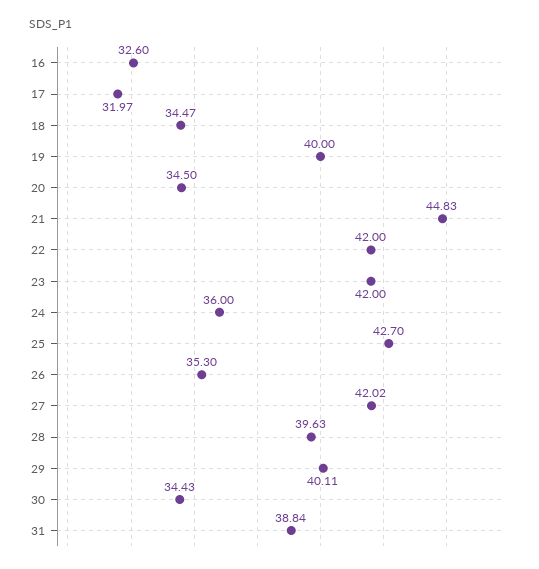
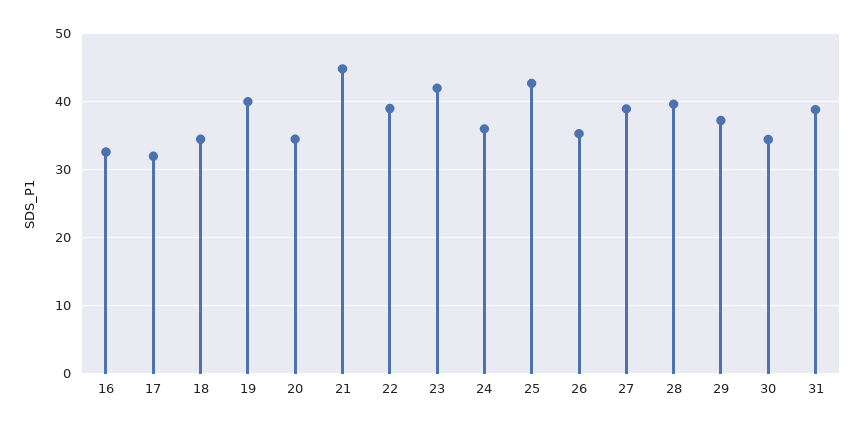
  {
    "16": 32.6,
    "17": 31.97,
    "18": 34.47,
    "19": 40,
    "20": 34.5,
    "21": 44.83,
-   "22": 42,
+   "22": 39,
    "23": 42,
    "24": 36,
    "25": 42.7,
    "26": 35.3,
-   "27": 42.02,
+   "27": 39,
    "28": 39.63,
-   "29": 40.11,
+   "29": 37,
    "30": 34.43,
    "31": 38.84
  }

